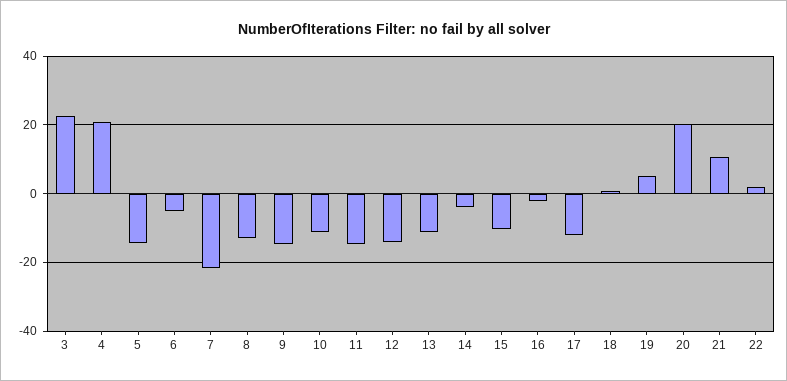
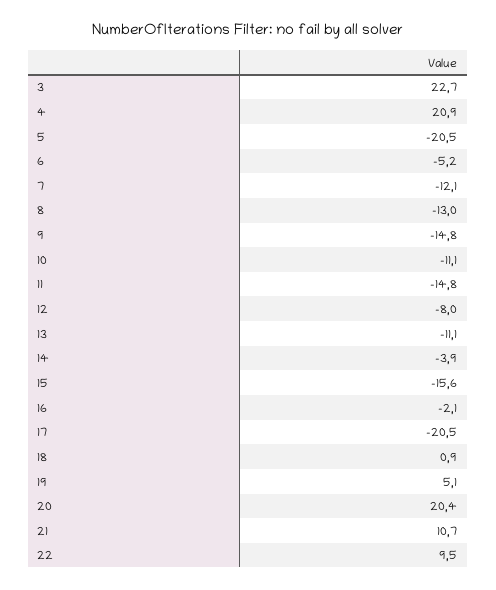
  {
    "3": 22.7,
    "4": 20.9,
-   "5": -14,
+   "5": -20.5,
    "6": -5.2,
-   "7": -22,
+   "7": -12.1,
    "8": -13,
    "9": -14.8,
    "10": -11.1,
    "11": -14.8,
-   "12": -14,
+   "12": -8,
    "13": -11.1,
    "14": -3.9,
-   "15": -10,
+   "15": -15.6,
    "16": -2.1,
-   "17": -12,
+   "17": -20.5,
    "18": 0.9,
    "19": 5.1,
    "20": 20.4,
    "21": 10.7,
-   "22": 2
+   "22": 9.5
  }

